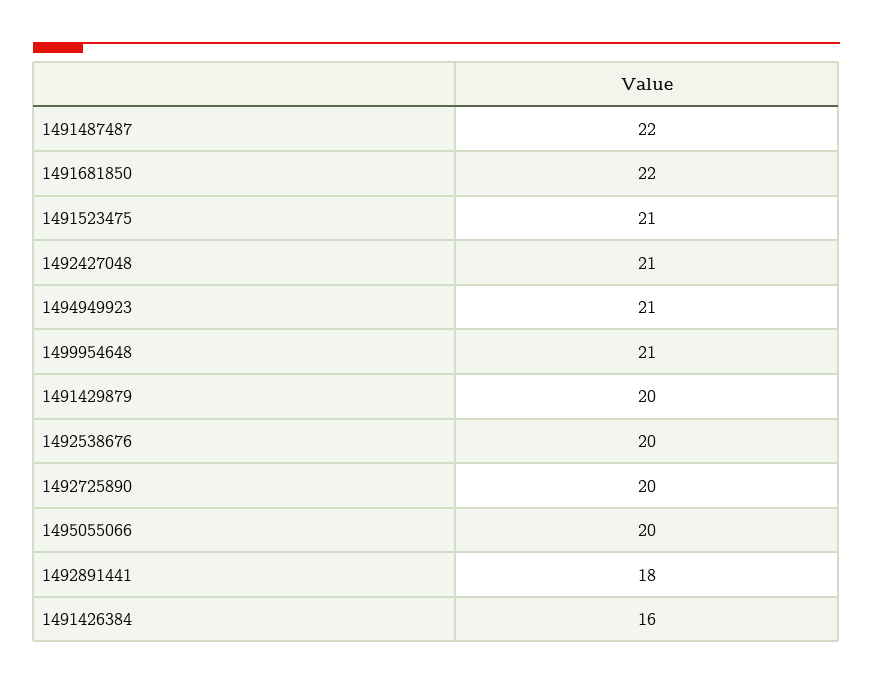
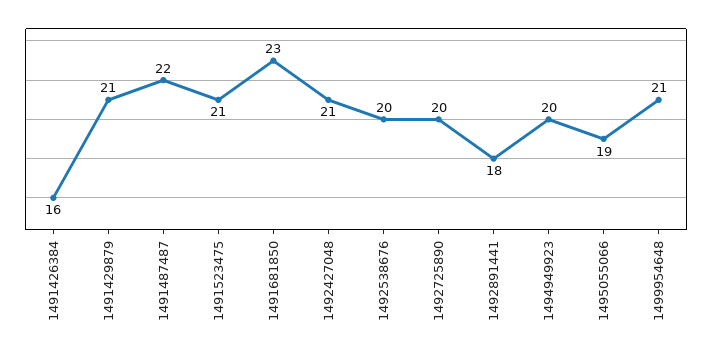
  {
    "1491487487": 22,
-   "1491681850": 22,
+   "1491681850": 23,
    "1491523475": 21,
    "1492427048": 21,
-   "1494949923": 21,
+   "1494949923": 20,
    "1499954648": 21,
-   "1491429879": 20,
+   "1491429879": 21,
    "1492538676": 20,
    "1492725890": 20,
-   "1495055066": 20,
+   "1495055066": 19,
    "1492891441": 18,
    "1491426384": 16
  }

